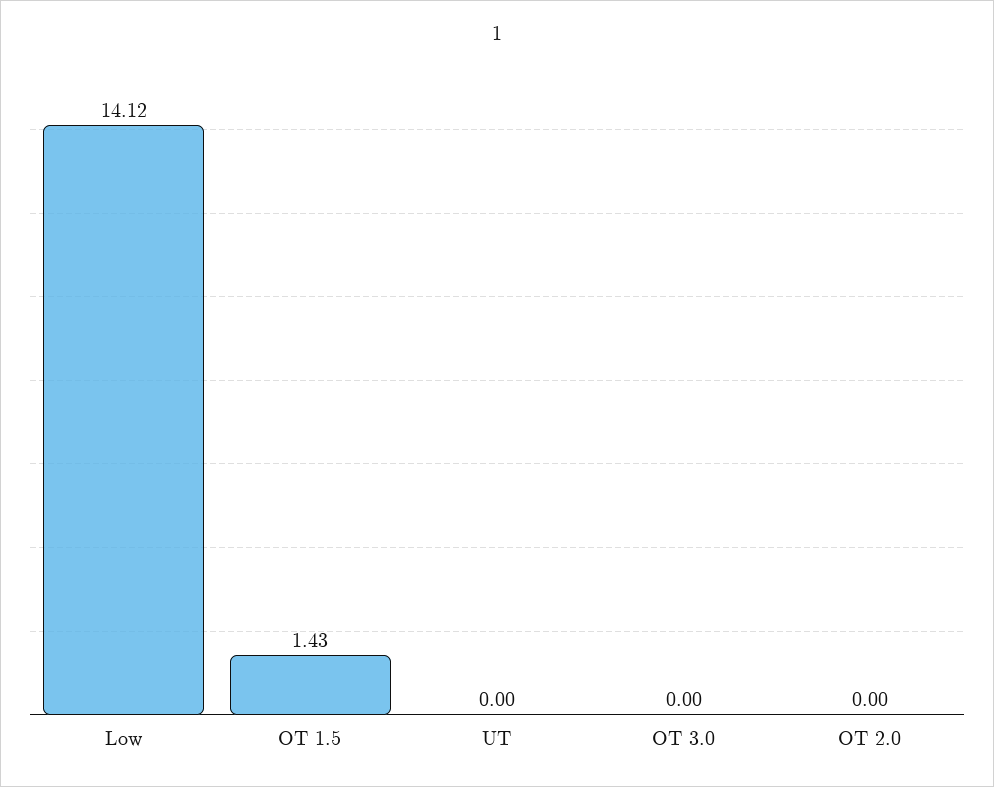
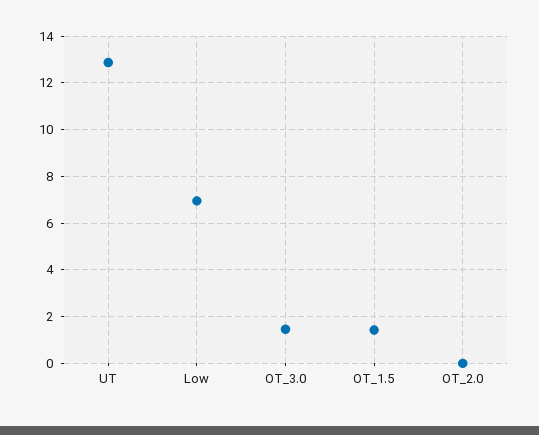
  {
-   "Low": 14.12,
+   "Low": 7,
    "OT 1.5": 1.43,
-   "UT": 0,
+   "UT": 13,
-   "OT 3.0": 0,
+   "OT 3.0": 1.5,
    "OT 2.0": 0
  }

